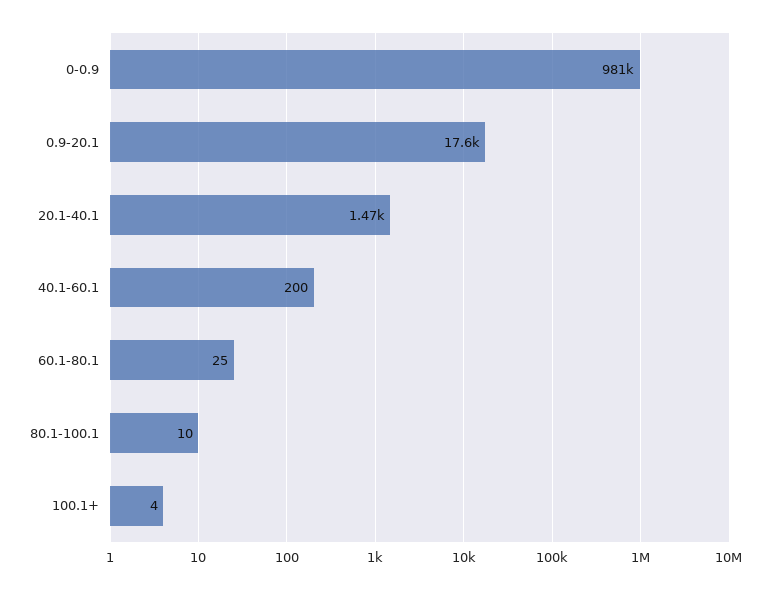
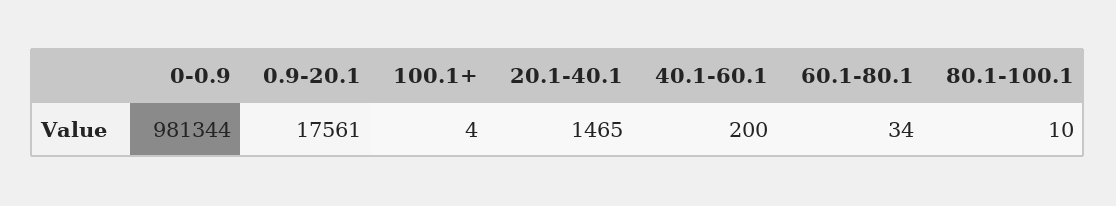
  {
    "0-0.9": 981344,
    "0.9-20.1": 17561,
    "20.1-40.1": 1465,
    "40.1-60.1": 200,
-   "60.1-80.1": 25,
+   "60.1-80.1": 34,
    "80.1-100.1": 10,
    "100.1+": 4
  }

